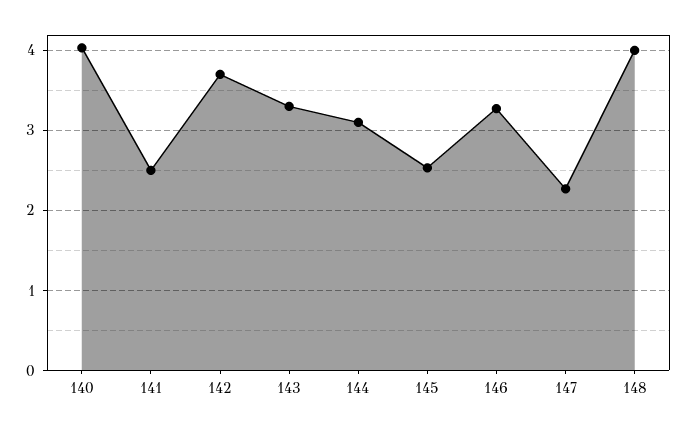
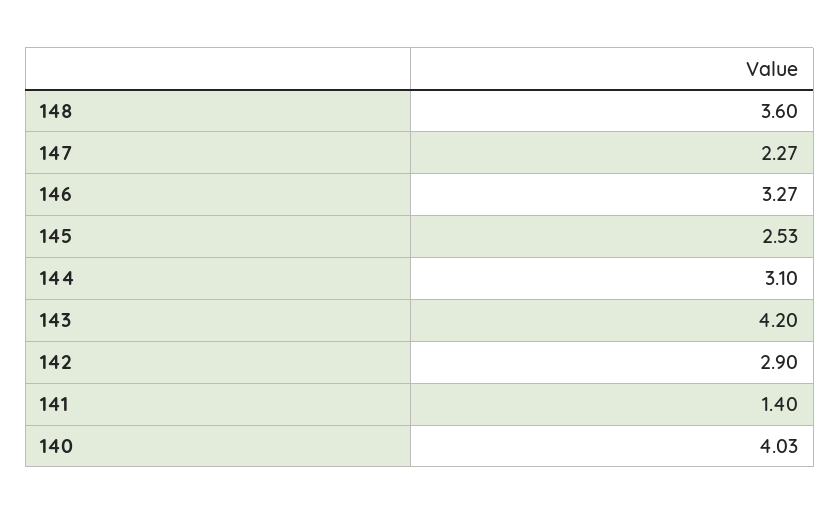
  {
    "140": 4.03,
-   "141": 2.5,
+   "141": 1.4,
-   "142": 3.7,
+   "142": 2.9,
-   "143": 3.3,
+   "143": 4.2,
    "144": 3.1,
    "145": 2.53,
    "146": 3.27,
    "147": 2.27,
-   "148": 4
+   "148": 3.6
  }

